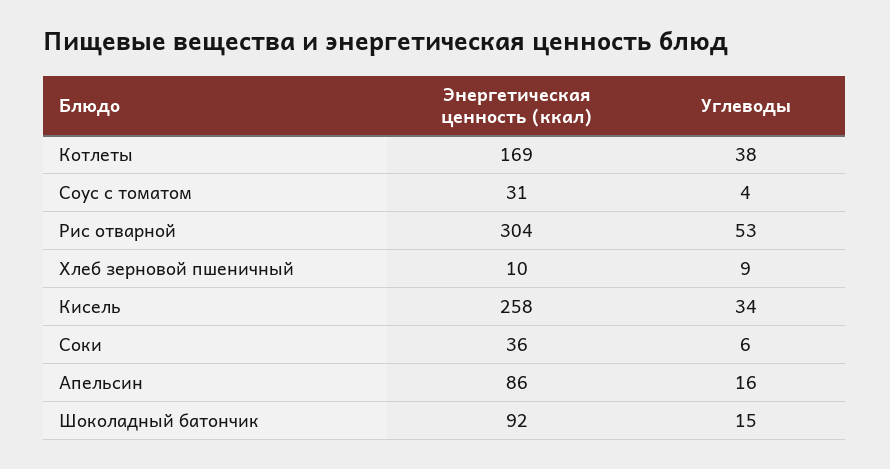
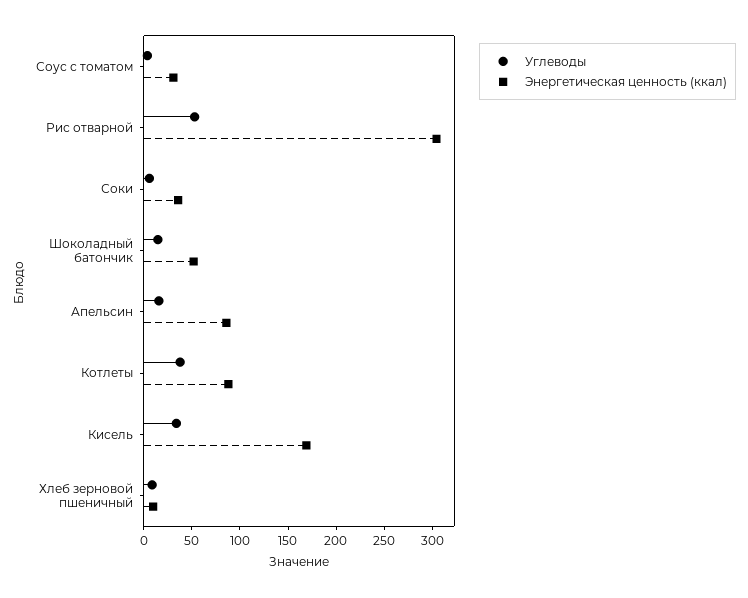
  {
    "Энергетическая ценность (ккал)": {
-     "Котлеты": 169,
+     "Котлеты": 90,
      "Соус с томатом": 31,
      "Рис отварной": 304,
      "Хлеб зерновой пшеничный": 10,
-     "Кисель": 258,
+     "Кисель": 170,
      "Соки": 36,
      "Апельсин": 86,
-     "Шоколадный батончик": 92
+     "Шоколадный батончик": 50
    },
    "Углеводы": {
      "Котлеты": 38,
      "Соус с томатом": 4,
      "Рис отварной": 53,
      "Хлеб зерновой пшеничный": 9,
      "Кисель": 34,
      "Соки": 6,
      "Апельсин": 16,
      "Шоколадный батончик": 15
    }
  }

